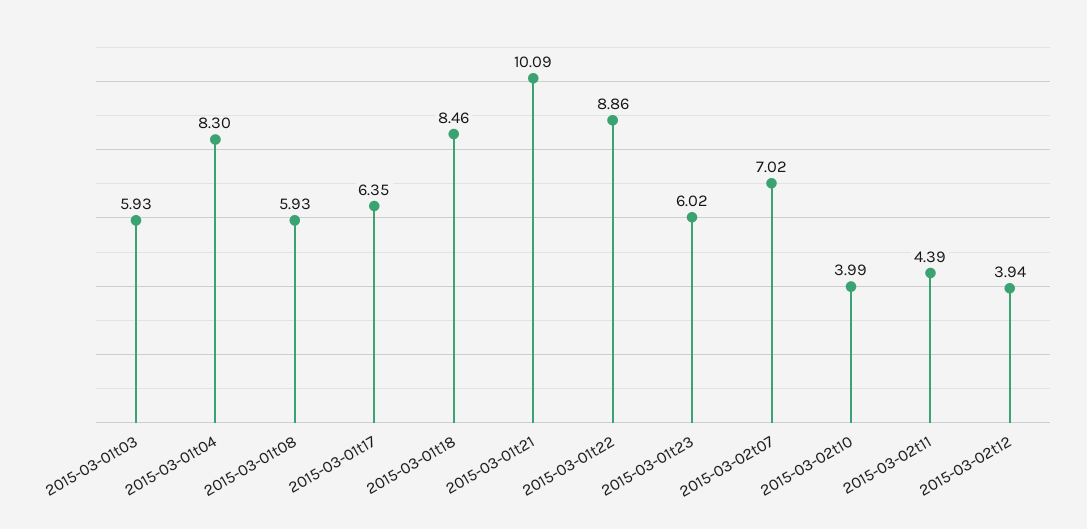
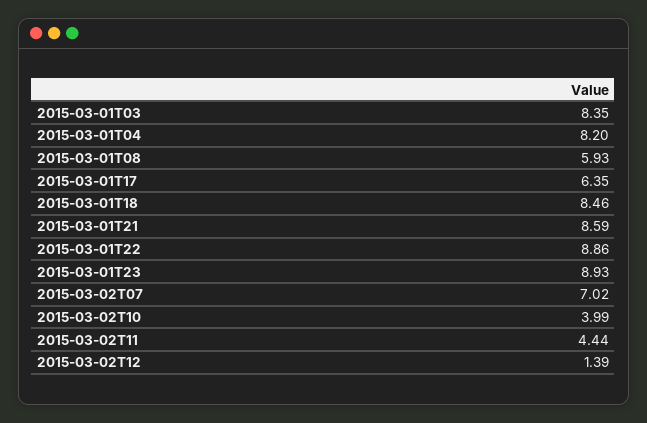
  {
-   "2015-03-01t03": 5.93,
+   "2015-03-01t03": 8.35,
-   "2015-03-01t04": 8.3,
+   "2015-03-01t04": 8.2,
    "2015-03-01t08": 5.93,
    "2015-03-01t17": 6.35,
    "2015-03-01t18": 8.46,
-   "2015-03-01t21": 10.09,
+   "2015-03-01t21": 8.59,
    "2015-03-01t22": 8.86,
-   "2015-03-01t23": 6.02,
+   "2015-03-01t23": 8.93,
    "2015-03-02t07": 7.02,
    "2015-03-02t10": 3.99,
-   "2015-03-02t11": 4.39,
+   "2015-03-02t11": 4.44,
-   "2015-03-02t12": 3.94
+   "2015-03-02t12": 1.39
  }

